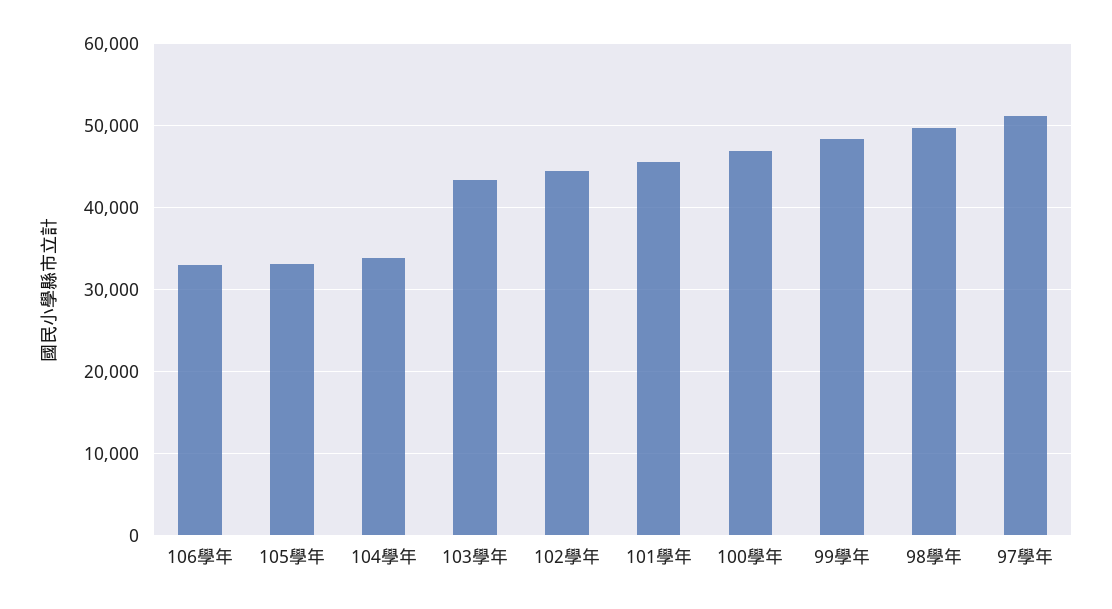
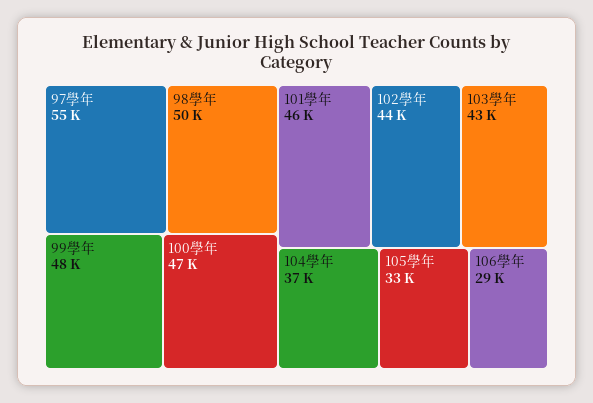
  {
-   "106學年": 33000,
+   "106學年": 29000,
    "105學年": 33000,
-   "104學年": 34000,
+   "104學年": 37000,
    "103學年": 43000,
    "102學年": 44000,
    "101學年": 46000,
    "100學年": 47000,
    "99學年": 48000,
    "98學年": 50000,
-   "97學年": 51000
+   "97學年": 55000
  }

